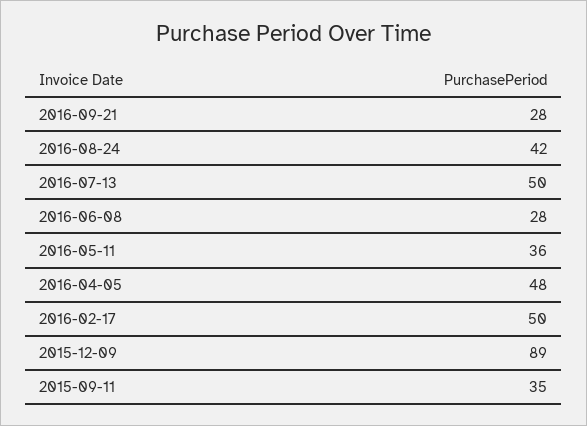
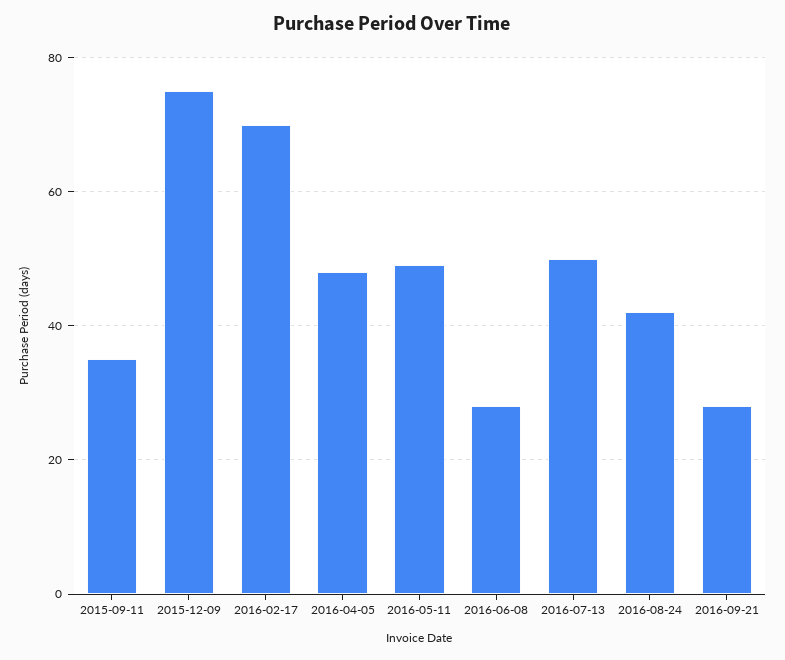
  {
    "2016-09-21": 28,
    "2016-08-24": 42,
    "2016-07-13": 50,
    "2016-06-08": 28,
-   "2016-05-11": 36,
+   "2016-05-11": 50,
    "2016-04-05": 48,
-   "2016-02-17": 50,
+   "2016-02-17": 70,
-   "2015-12-09": 89,
+   "2015-12-09": 75,
    "2015-09-11": 35
  }

